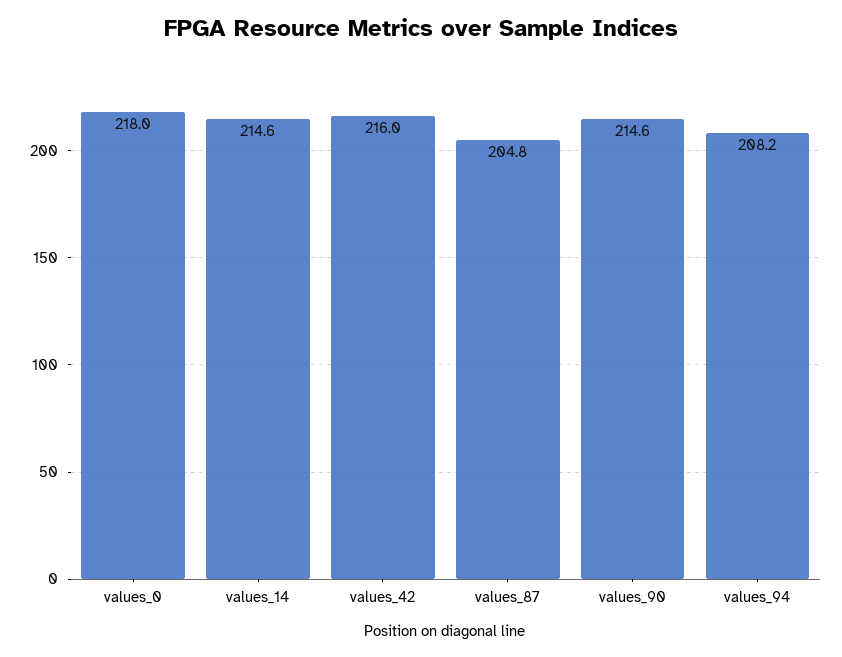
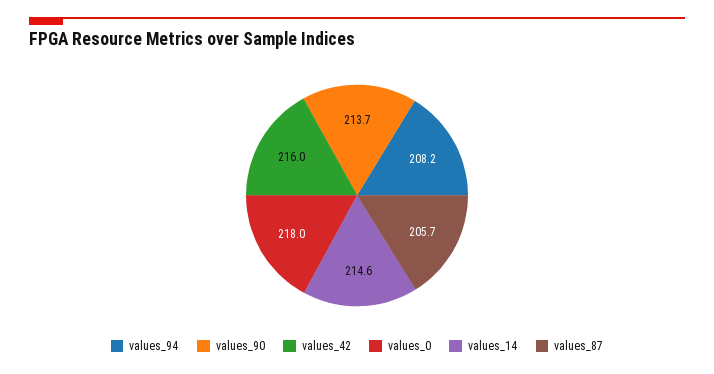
  {
    "values_0": 218,
    "values_14": 214.6,
    "values_42": 216,
-   "values_87": 204.8,
+   "values_87": 205.7,
-   "values_90": 214.6,
+   "values_90": 213.7,
    "values_94": 208.2
  }

